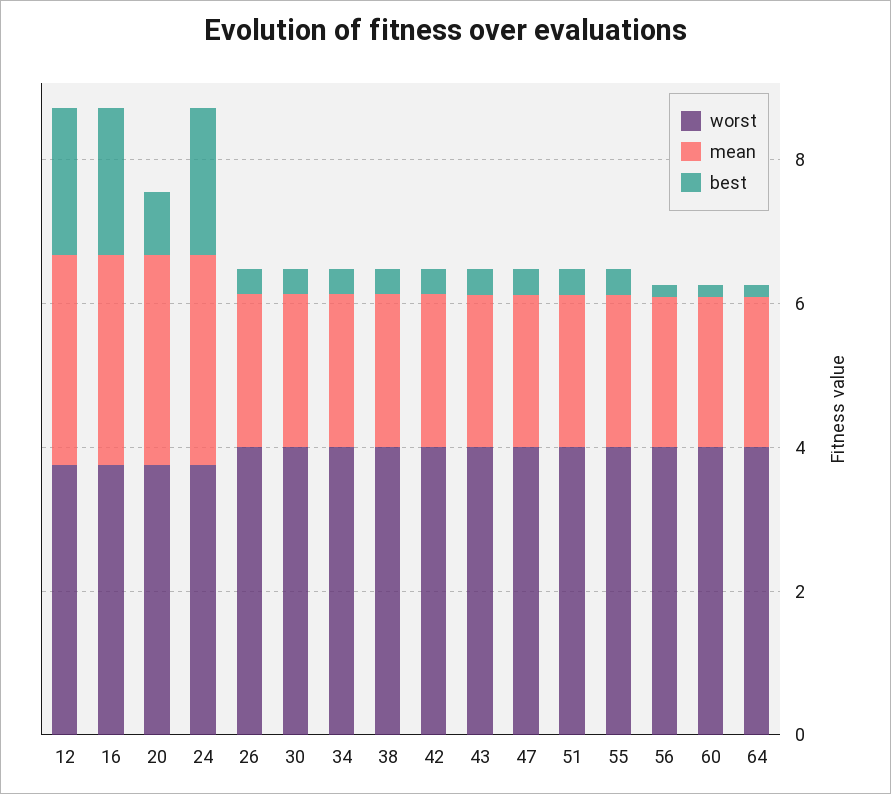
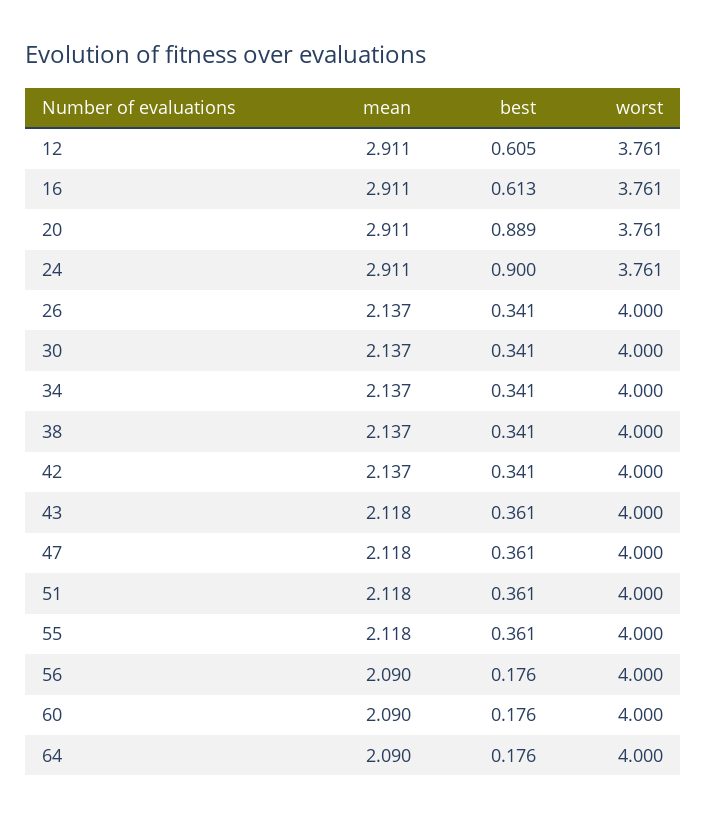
  {
    "worst": {
      "12": 3.761,
      "16": 3.761,
      "20": 3.761,
      "24": 3.761,
      "26": 4,
      "30": 4,
      "34": 4,
      "38": 4,
      "42": 4,
      "43": 4,
      "47": 4,
      "51": 4,
      "55": 4,
      "56": 4,
      "60": 4,
      "64": 4
    },
    "mean": {
      "12": 2.911,
      "16": 2.911,
      "20": 2.911,
      "24": 2.911,
      "26": 2.137,
      "30": 2.137,
      "34": 2.137,
      "38": 2.137,
      "42": 2.137,
      "43": 2.118,
      "47": 2.118,
      "51": 2.118,
      "55": 2.118,
      "56": 2.09,
      "60": 2.09,
      "64": 2.09
    },
    "best": {
-     "12": 2,
+     "12": 0.605,
-     "16": 2,
+     "16": 0.613,
      "20": 0.889,
-     "24": 2,
+     "24": 0.9,
      "26": 0.341,
      "30": 0.341,
      "34": 0.341,
      "38": 0.341,
      "42": 0.341,
      "43": 0.361,
      "47": 0.361,
      "51": 0.361,
      "55": 0.361,
      "56": 0.176,
      "60": 0.176,
      "64": 0.176
    }
  }

